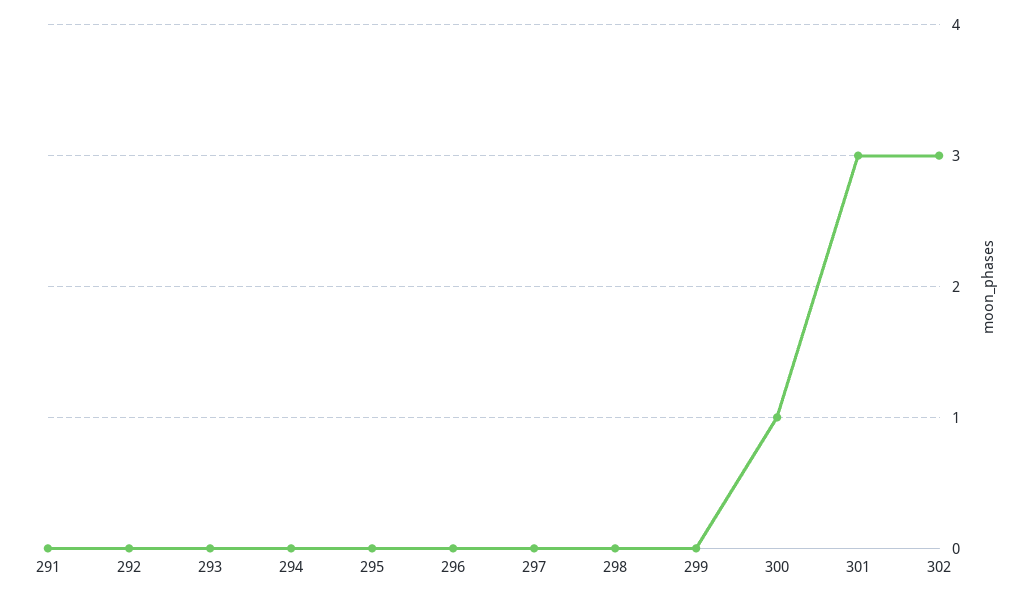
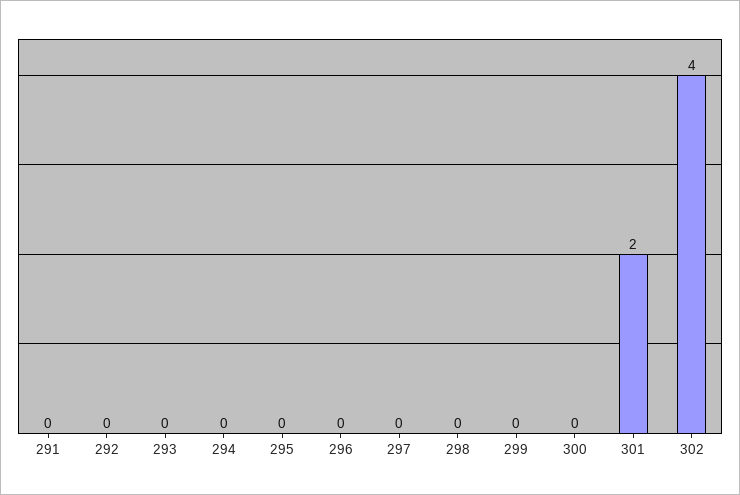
  {
    "291": 0,
    "292": 0,
    "293": 0,
    "294": 0,
    "295": 0,
    "296": 0,
    "297": 0,
    "298": 0,
    "299": 0,
-   "300": 1,
+   "300": 0,
-   "301": 3,
+   "301": 2,
-   "302": 3
+   "302": 4
  }

